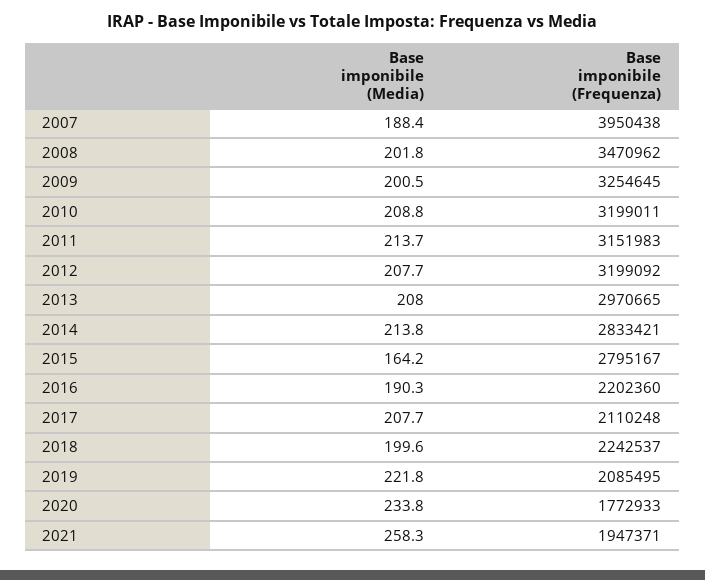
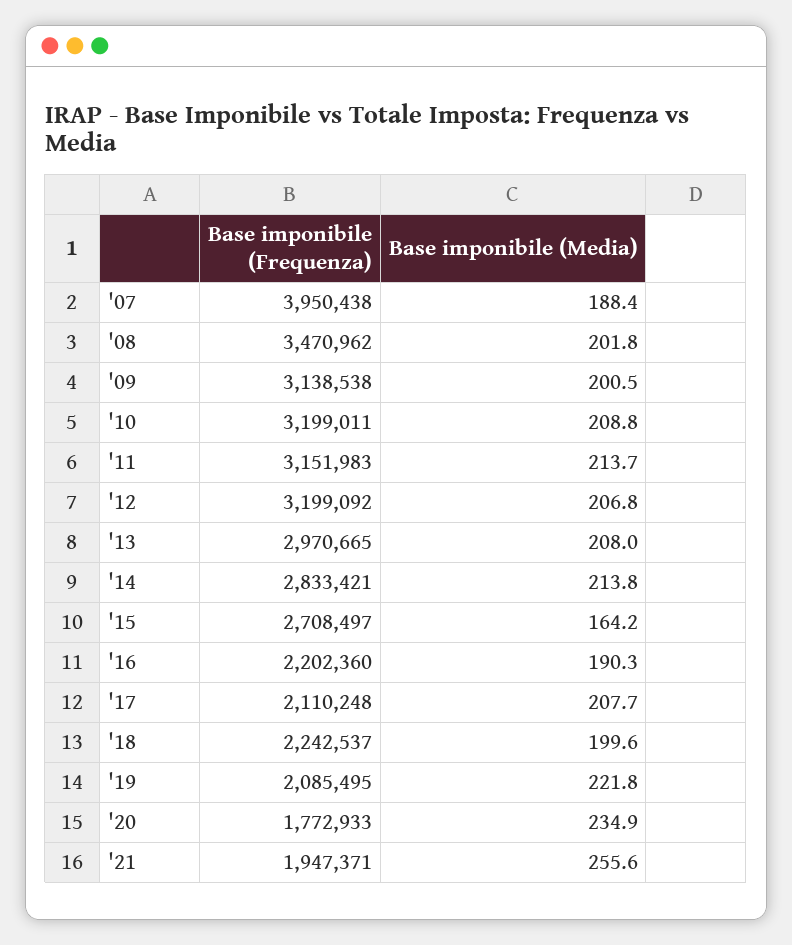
  {
    "Base imponibile (Media)": {
      "2007": 188.4,
      "2008": 201.8,
      "2009": 200.5,
      "2010": 208.8,
      "2011": 213.7,
-     "2012": 207.7,
+     "2012": 206.8,
      "2013": 208,
      "2014": 213.8,
      "2015": 164.2,
      "2016": 190.3,
      "2017": 207.7,
      "2018": 199.6,
      "2019": 221.8,
-     "2020": 233.8,
+     "2020": 234.9,
-     "2021": 258.3
+     "2021": 255.6
    },
    "Base imponibile (Frequenza)": {
      "2007": 3950438,
      "2008": 3470962,
-     "2009": 3254645,
+     "2009": 3138538,
      "2010": 3199011,
      "2011": 3151983,
      "2012": 3199092,
      "2013": 2970665,
      "2014": 2833421,
-     "2015": 2795167,
+     "2015": 2708497,
      "2016": 2202360,
      "2017": 2110248,
      "2018": 2242537,
      "2019": 2085495,
      "2020": 1772933,
      "2021": 1947371
    }
  }

